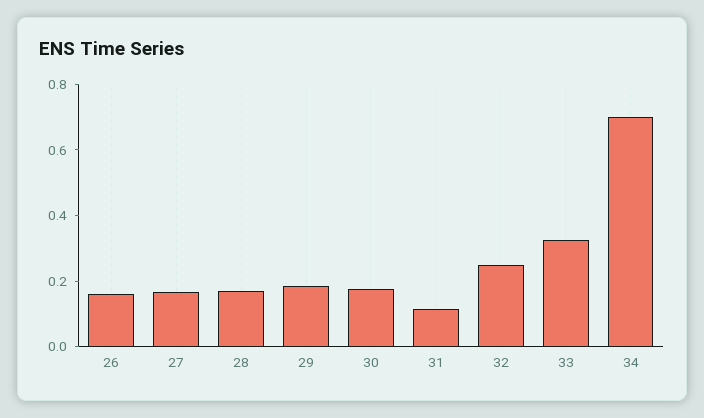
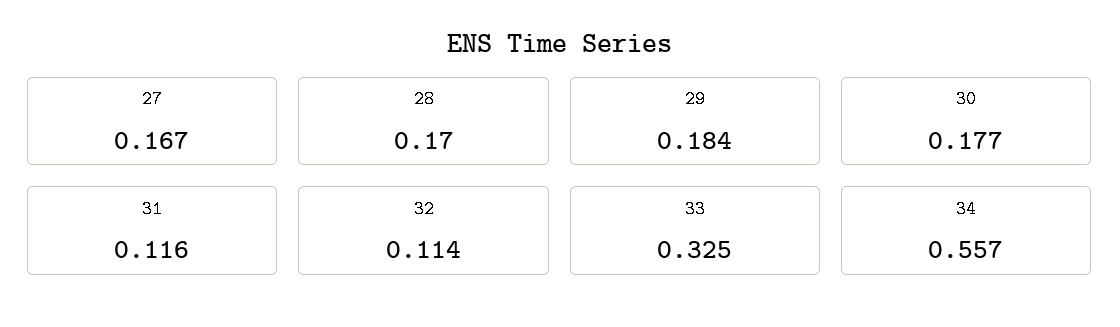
  {
-   "26": 0.15,
    "27": 0.167,
    "28": 0.17,
    "29": 0.184,
    "30": 0.177,
    "31": 0.116,
-   "32": 0.25,
+   "32": 0.114,
    "33": 0.325,
-   "34": 0.7
+   "34": 0.557
  }

